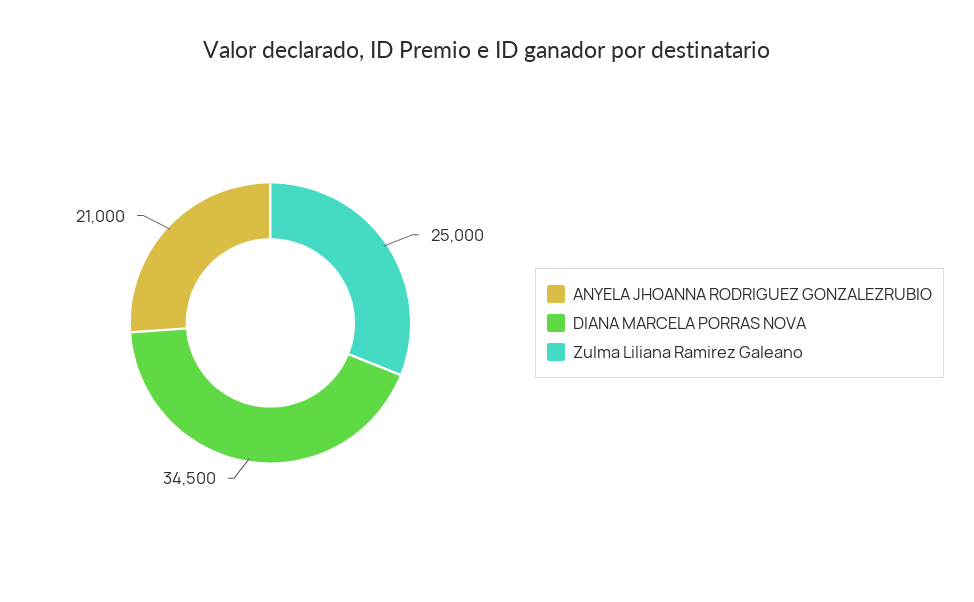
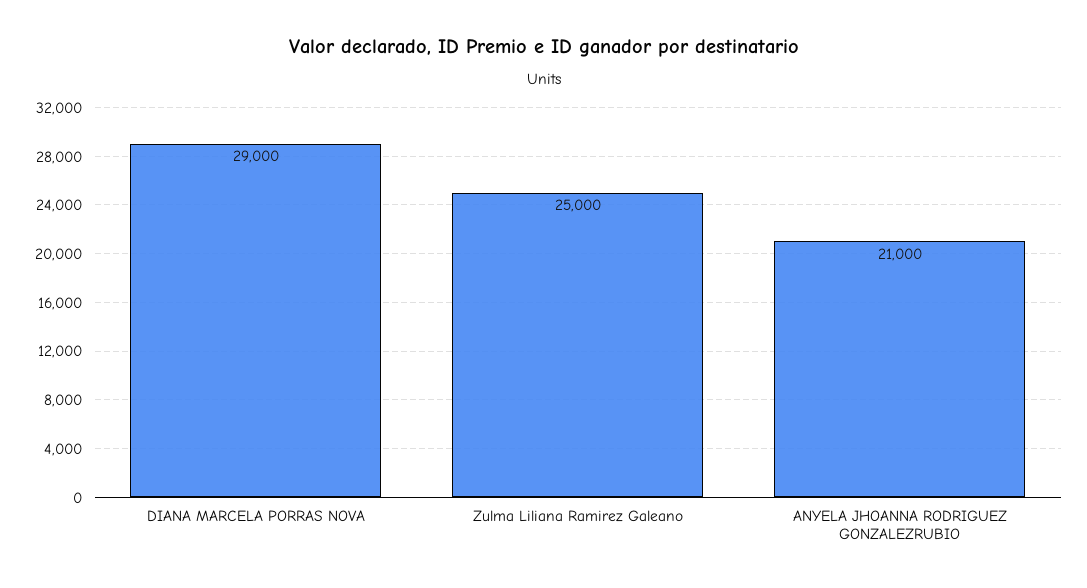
  {
    "ANYELA JHOANNA RODRIGUEZ GONZALEZRUBIO": 21000,
-   "DIANA MARCELA PORRAS NOVA": 34500,
+   "DIANA MARCELA PORRAS NOVA": 29000,
    "Zulma Liliana Ramirez Galeano": 25000
  }

